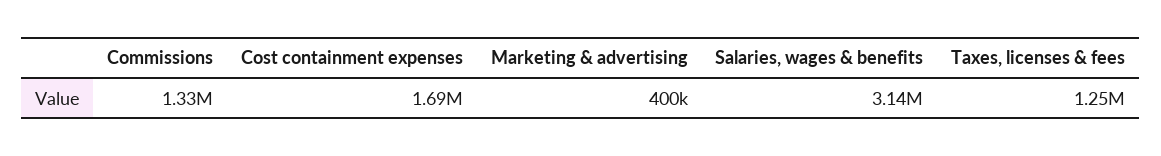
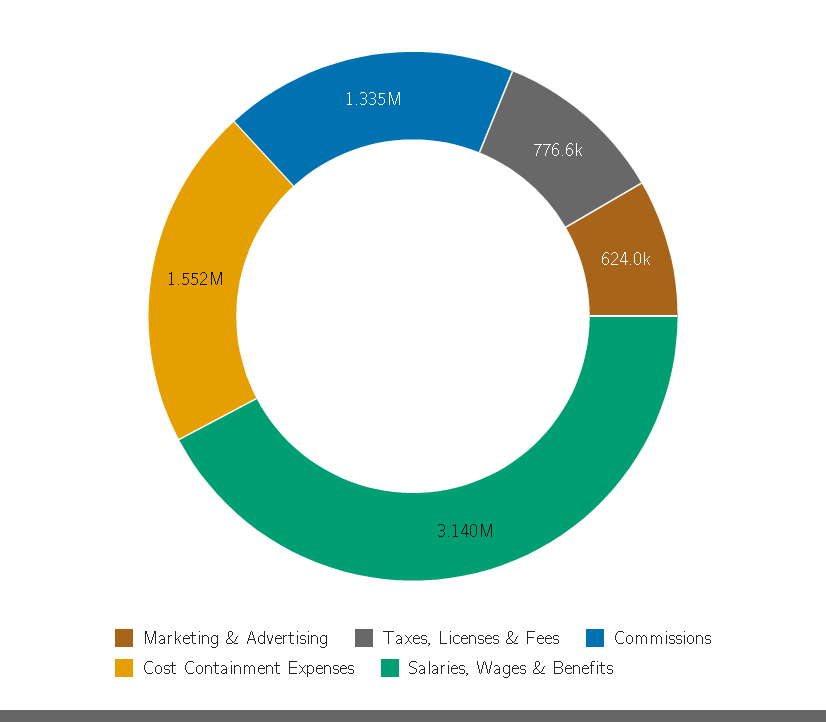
  {
    "Commissions": 1335000,
-   "Cost containment expenses": 1690000,
+   "Cost containment expenses": 1552000,
-   "Marketing & advertising": 400000,
+   "Marketing & advertising": 624000,
    "Salaries, wages & benefits": 3140000,
-   "Taxes, licenses & fees": 1250000
+   "Taxes, licenses & fees": 776600
  }

